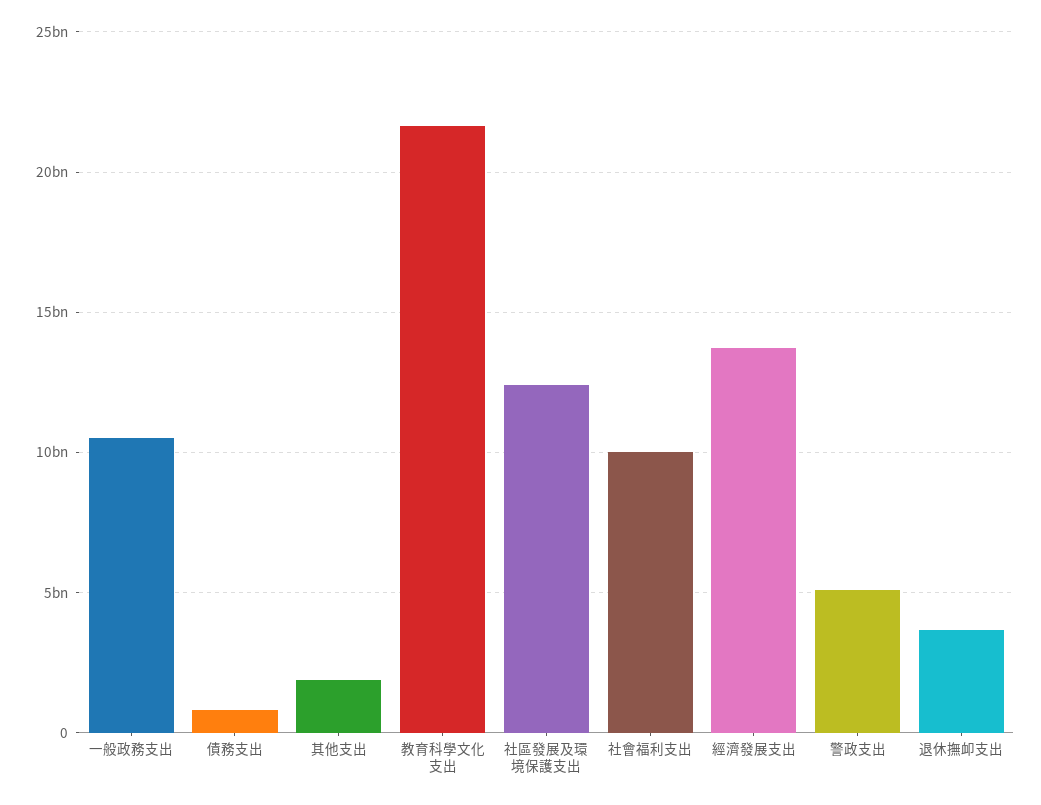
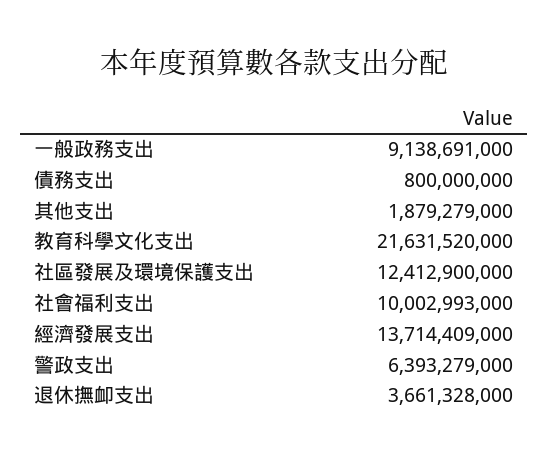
  {
-   "一般政務支出": 10500000000,
+   "一般政務支出": 9138691000,
    "債務支出": 800000000,
    "其他支出": 1879279000,
    "教育科學文化支出": 21631520000,
    "社區發展及環境保護支出": 12412900000,
    "社會福利支出": 10002993000,
    "經濟發展支出": 13714409000,
-   "警政支出": 5000000000,
+   "警政支出": 6393279000,
    "退休撫卹支出": 3661328000
  }

